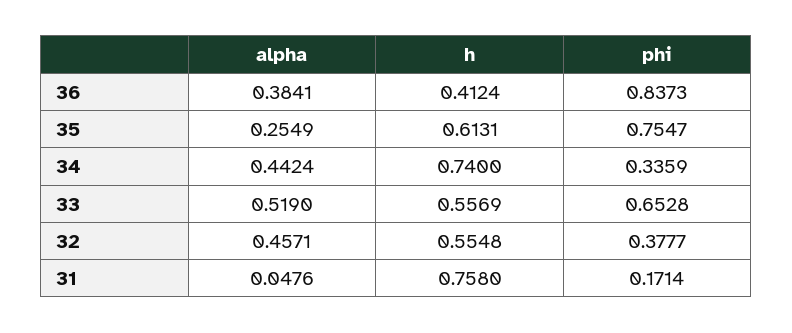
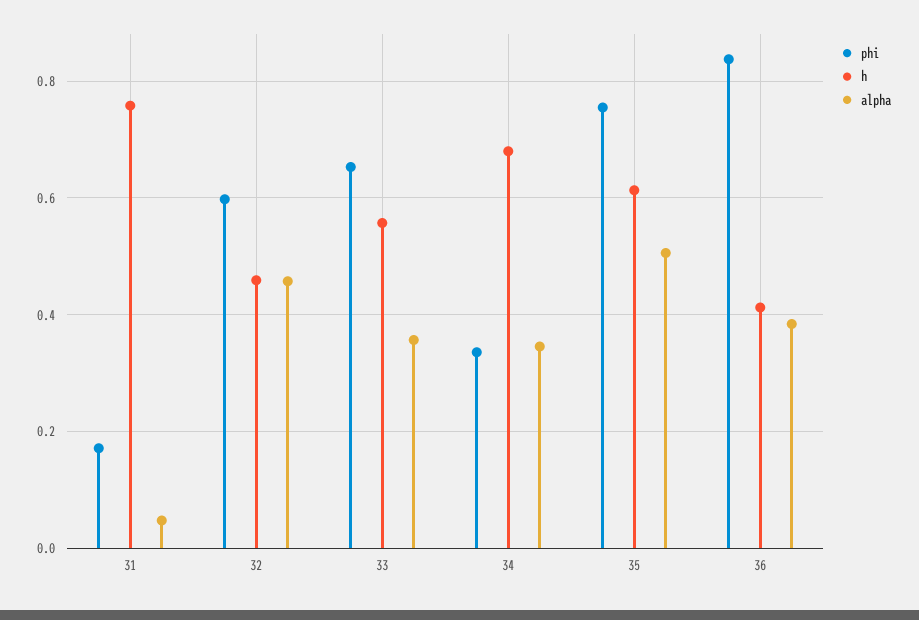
  {
    "alpha": {
      "36": 0.3841,
-     "35": 0.2549,
+     "35": 0.5,
-     "34": 0.4424,
+     "34": 0.34,
-     "33": 0.519,
+     "33": 0.36,
      "32": 0.4571,
      "31": 0.0476
    },
    "h": {
      "36": 0.4124,
      "35": 0.6131,
-     "34": 0.74,
+     "34": 0.68,
      "33": 0.5569,
-     "32": 0.5548,
+     "32": 0.46,
      "31": 0.758
    },
    "phi": {
      "36": 0.8373,
      "35": 0.7547,
      "34": 0.3359,
      "33": 0.6528,
-     "32": 0.3777,
+     "32": 0.6,
      "31": 0.1714
    }
  }

